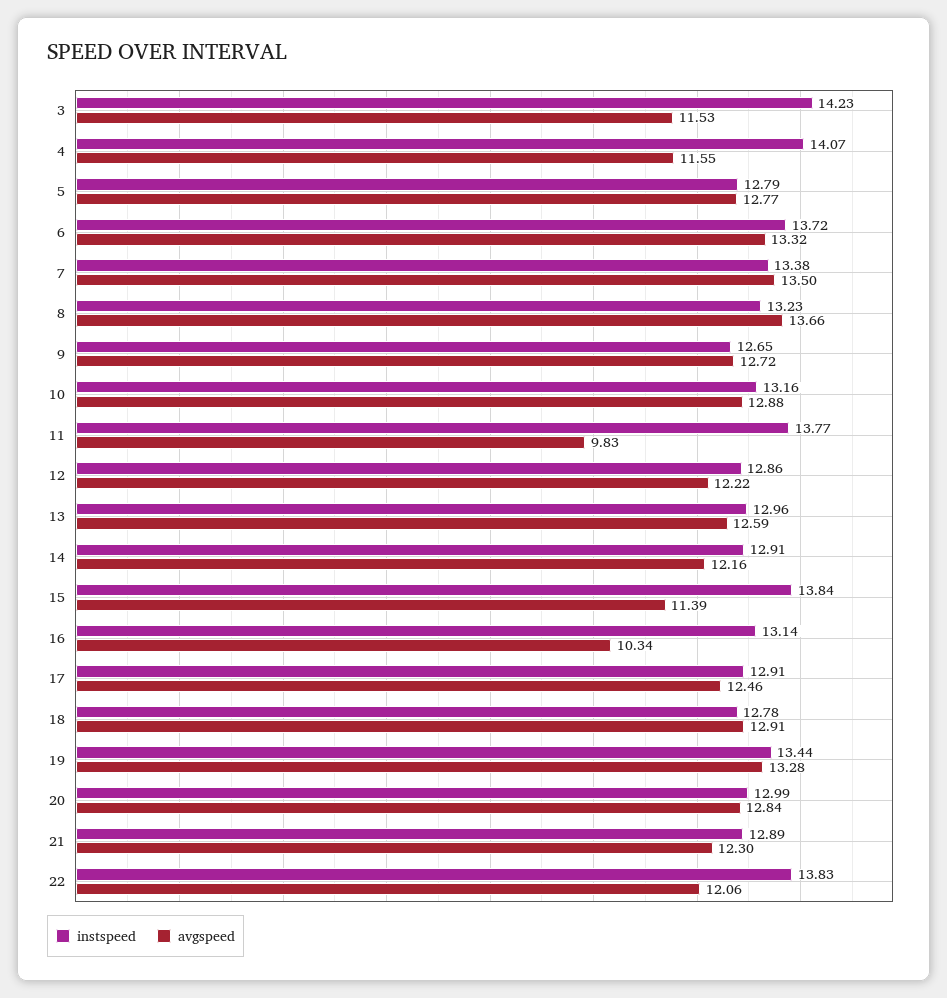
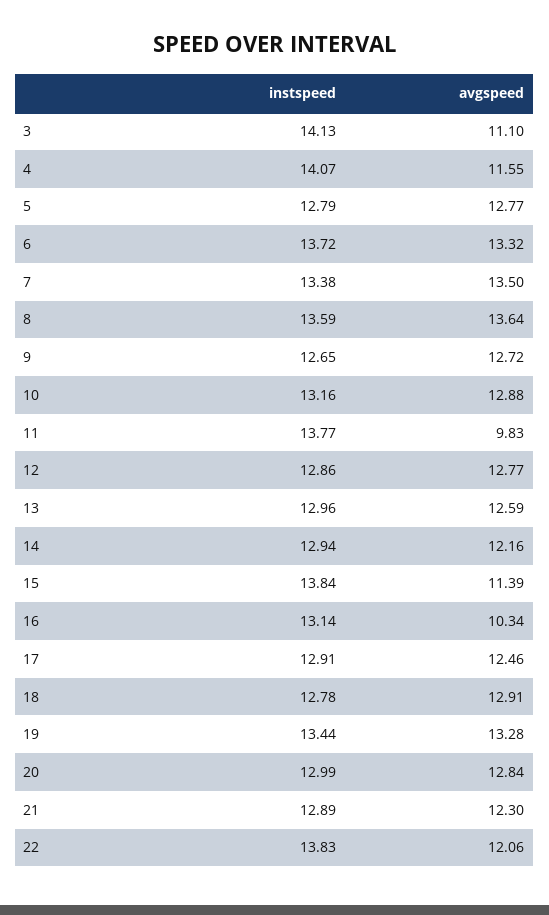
  {
    "instspeed": {
-     "3": 14.23,
+     "3": 14.13,
      "4": 14.07,
      "5": 12.79,
      "6": 13.72,
      "7": 13.38,
-     "8": 13.23,
+     "8": 13.59,
      "9": 12.65,
      "10": 13.16,
      "11": 13.77,
      "12": 12.86,
      "13": 12.96,
-     "14": 12.91,
+     "14": 12.94,
      "15": 13.84,
      "16": 13.14,
      "17": 12.91,
      "18": 12.78,
      "19": 13.44,
      "20": 12.99,
      "21": 12.89,
      "22": 13.83
    },
    "avgspeed": {
-     "3": 11.53,
+     "3": 11.1,
      "4": 11.55,
      "5": 12.77,
      "6": 13.32,
      "7": 13.5,
-     "8": 13.66,
+     "8": 13.64,
      "9": 12.72,
      "10": 12.88,
      "11": 9.83,
-     "12": 12.22,
+     "12": 12.77,
      "13": 12.59,
      "14": 12.16,
      "15": 11.39,
      "16": 10.34,
      "17": 12.46,
      "18": 12.91,
      "19": 13.28,
      "20": 12.84,
      "21": 12.3,
      "22": 12.06
    }
  }

